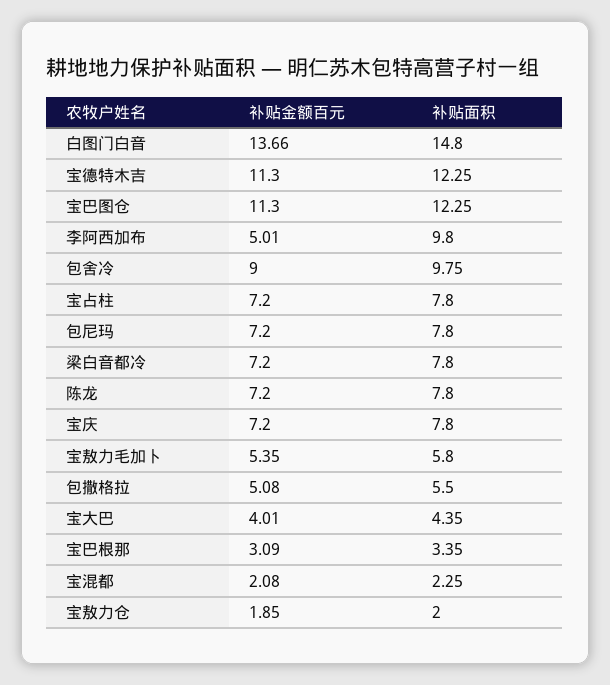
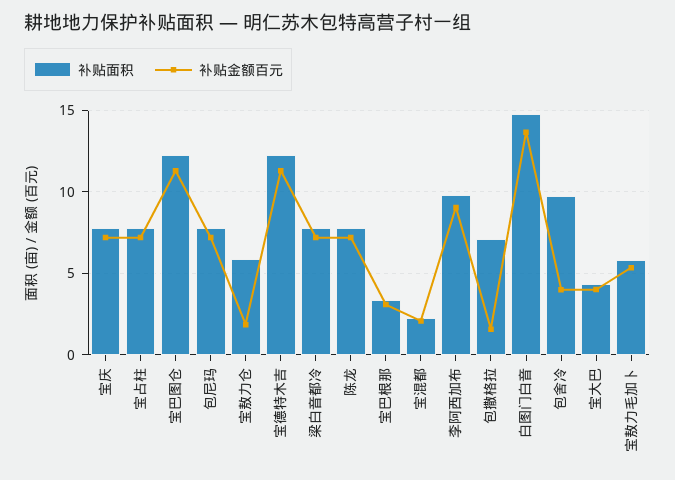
  {
    "补贴金额百元": {
      "白图门白音": 13.66,
      "宝德特木吉": 11.3,
      "宝巴图仓": 11.3,
-     "李阿西加布": 5.01,
+     "李阿西加布": 9,
-     "包舍冷": 9,
+     "包舍冷": 4,
      "宝占柱": 7.2,
      "包尼玛": 7.2,
      "梁白音都冷": 7.2,
      "陈龙": 7.2,
      "宝庆": 7.2,
      "宝敖力毛加卜": 5.35,
-     "包撒格拉": 5.08,
+     "包撒格拉": 1.5,
      "宝大巴": 4.01,
      "宝巴根那": 3.09,
      "宝混都": 2.08,
      "宝敖力仓": 1.85
    },
    "补贴面积": {
      "白图门白音": 14.8,
      "宝德特木吉": 12.25,
      "宝巴图仓": 12.25,
      "李阿西加布": 9.8,
      "包舍冷": 9.75,
      "宝占柱": 7.8,
      "包尼玛": 7.8,
      "梁白音都冷": 7.8,
      "陈龙": 7.8,
      "宝庆": 7.8,
      "宝敖力毛加卜": 5.8,
-     "包撒格拉": 5.5,
+     "包撒格拉": 7,
      "宝大巴": 4.35,
      "宝巴根那": 3.35,
      "宝混都": 2.25,
-     "宝敖力仓": 2
+     "宝敖力仓": 6
    }
  }

